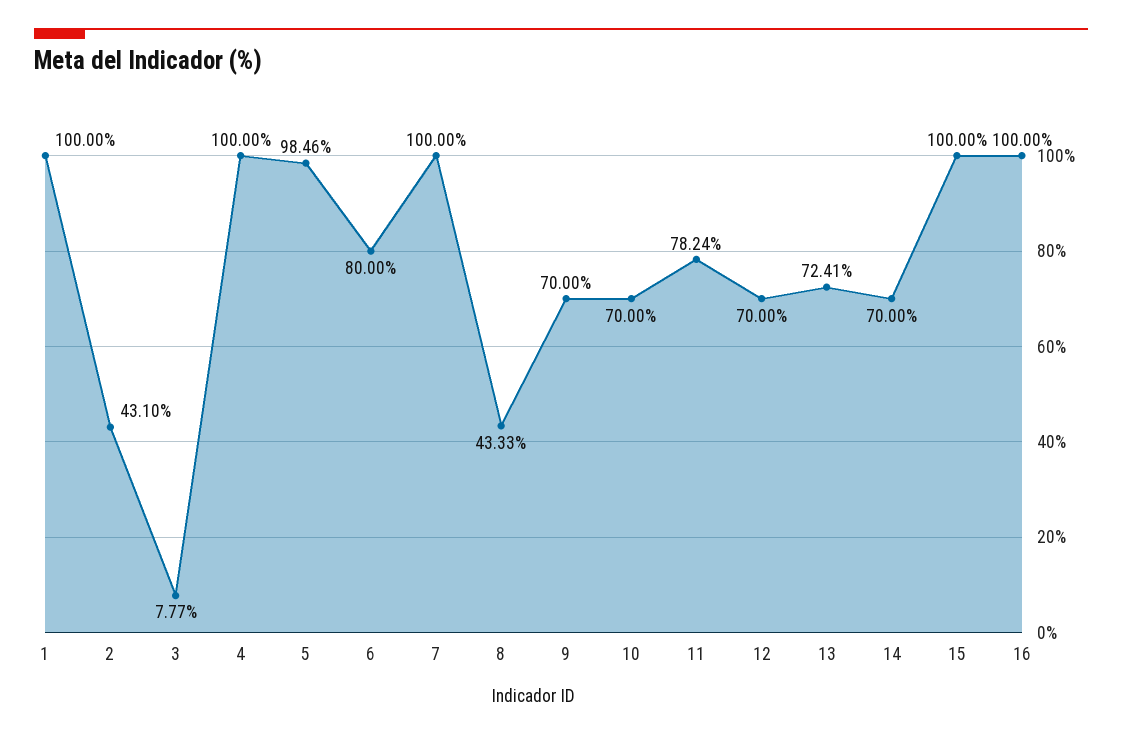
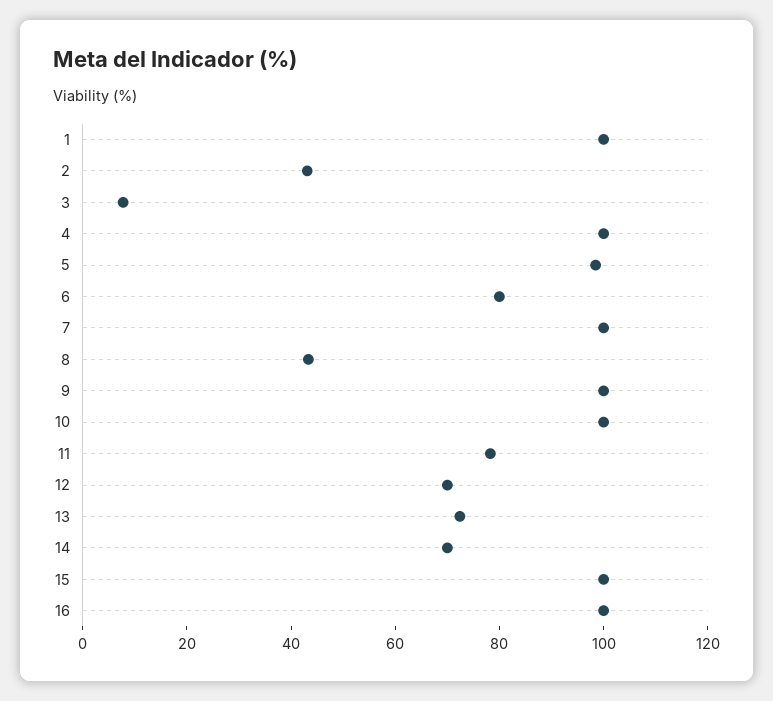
  {
    "1": 100,
    "2": 43.1,
    "3": 7.77,
    "4": 100,
    "5": 98.46,
    "6": 80,
    "7": 100,
    "8": 43.33,
-   "9": 70,
+   "9": 100,
-   "10": 70,
+   "10": 100,
    "11": 78.24,
    "12": 70,
    "13": 72.41,
    "14": 70,
    "15": 100,
    "16": 100
  }

